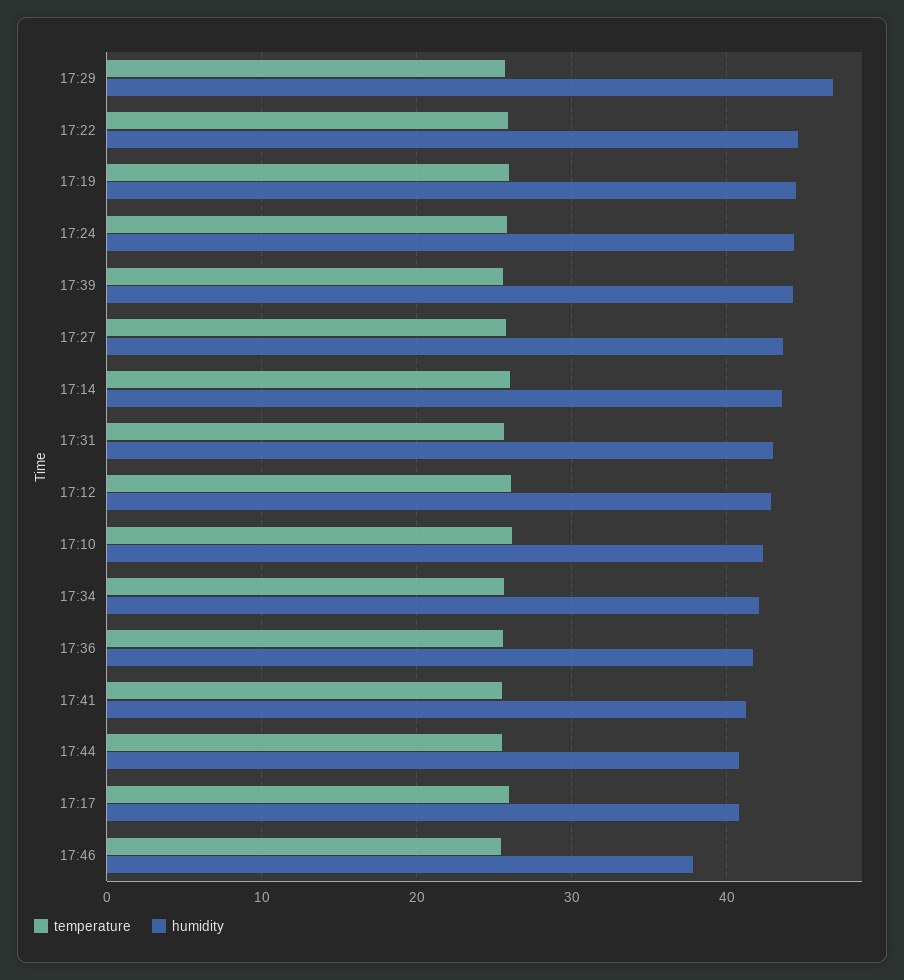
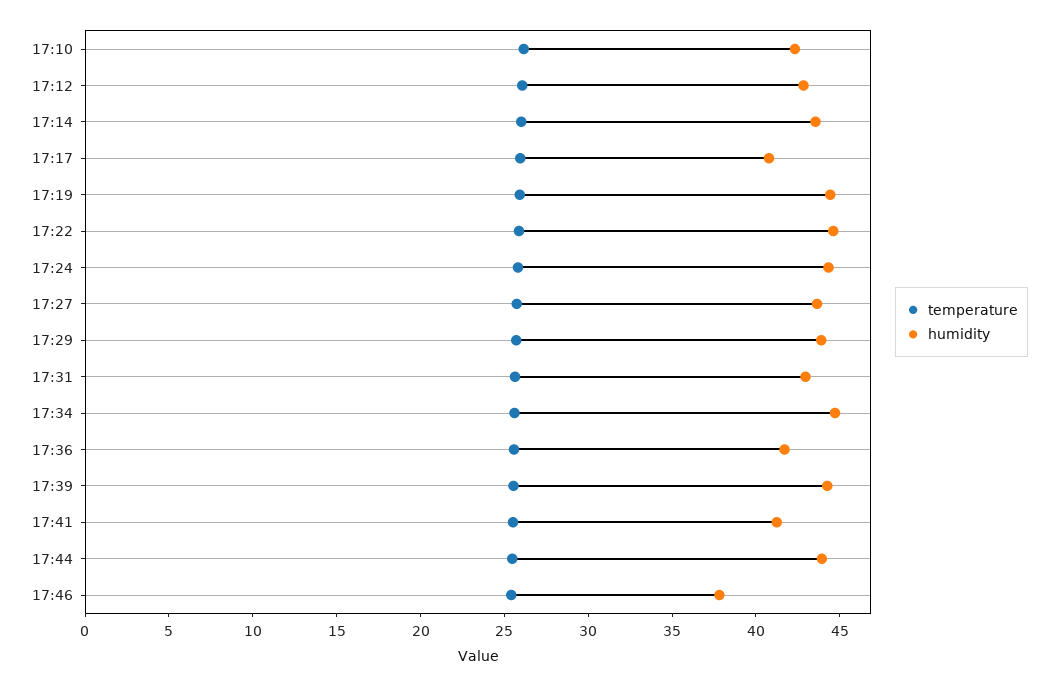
  {
    "temperature": {
      "17:29": 26,
      "17:22": 26,
      "17:19": 26,
      "17:24": 26,
      "17:39": 26,
      "17:27": 26,
      "17:14": 26,
      "17:31": 26,
      "17:12": 26,
      "17:10": 26,
      "17:34": 26,
      "17:36": 26,
      "17:41": 26,
      "17:44": 25,
      "17:17": 26,
      "17:46": 25
    },
    "humidity": {
-     "17:29": 47,
+     "17:29": 44,
      "17:22": 45,
      "17:19": 44,
      "17:24": 44,
      "17:39": 44,
      "17:27": 44,
      "17:14": 44,
      "17:31": 43,
      "17:12": 43,
      "17:10": 42,
-     "17:34": 42,
+     "17:34": 45,
      "17:36": 42,
      "17:41": 41,
-     "17:44": 41,
+     "17:44": 44,
      "17:17": 41,
      "17:46": 38
    }
  }

